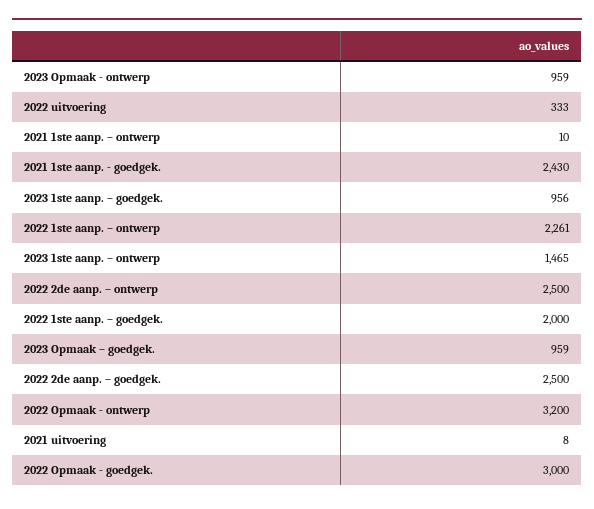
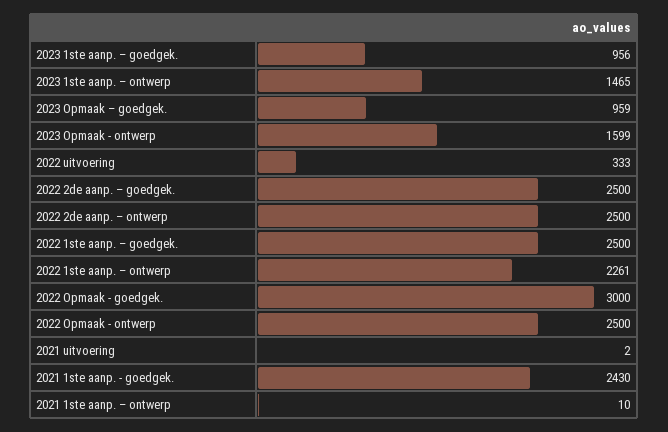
  {
-   "2023 Opmaak - ontwerp": 959,
+   "2023 Opmaak - ontwerp": 1599,
    "2022 uitvoering": 333,
    "2021 1ste aanp. – ontwerp": 10,
    "2021 1ste aanp. - goedgek.": 2430,
    "2023 1ste aanp. – goedgek.": 956,
    "2022 1ste aanp. – ontwerp": 2261,
    "2023 1ste aanp. – ontwerp": 1465,
    "2022 2de aanp. – ontwerp": 2500,
-   "2022 1ste aanp. – goedgek.": 2000,
+   "2022 1ste aanp. – goedgek.": 2500,
    "2023 Opmaak – goedgek.": 959,
    "2022 2de aanp. – goedgek.": 2500,
-   "2022 Opmaak - ontwerp": 3200,
+   "2022 Opmaak - ontwerp": 2500,
-   "2021 uitvoering": 8,
+   "2021 uitvoering": 2,
    "2022 Opmaak - goedgek.": 3000
  }

